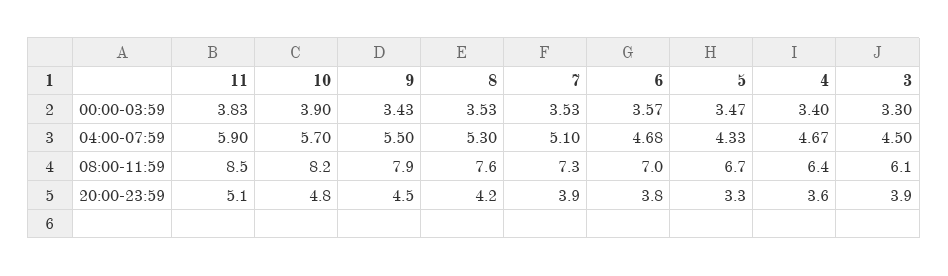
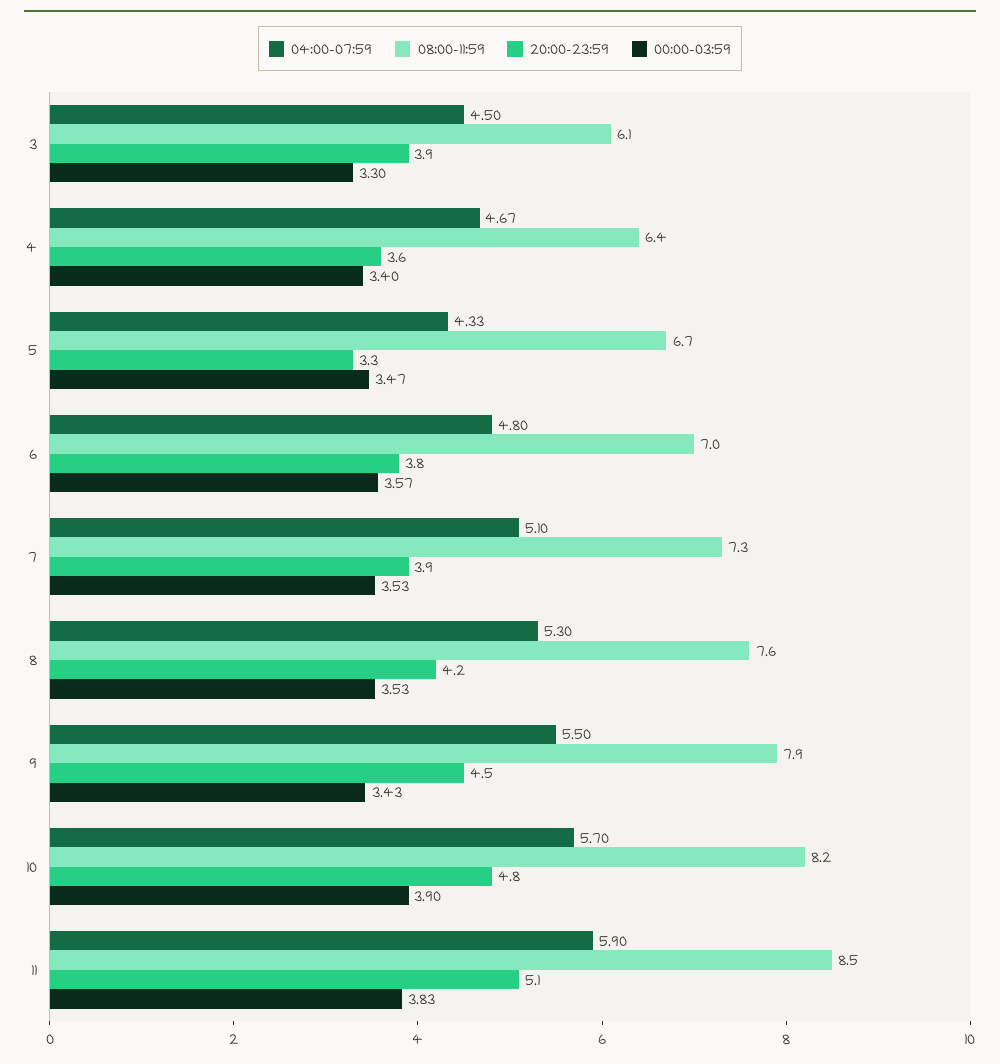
  {
    "00:00-03:59": {
      "11": 3.83,
      "10": 3.9,
      "9": 3.43,
      "8": 3.53,
      "7": 3.53,
      "6": 3.57,
      "5": 3.47,
      "4": 3.4,
      "3": 3.3
    },
    "04:00-07:59": {
      "11": 5.9,
      "10": 5.7,
      "9": 5.5,
      "8": 5.3,
      "7": 5.1,
-     "6": 4.68,
+     "6": 4.8,
      "5": 4.33,
      "4": 4.67,
      "3": 4.5
    },
    "08:00-11:59": {
      "11": 8.5,
      "10": 8.2,
      "9": 7.9,
      "8": 7.6,
      "7": 7.3,
      "6": 7,
      "5": 6.7,
      "4": 6.4,
      "3": 6.1
    },
    "20:00-23:59": {
      "11": 5.1,
      "10": 4.8,
      "9": 4.5,
      "8": 4.2,
      "7": 3.9,
      "6": 3.8,
      "5": 3.3,
      "4": 3.6,
      "3": 3.9
    }
  }

